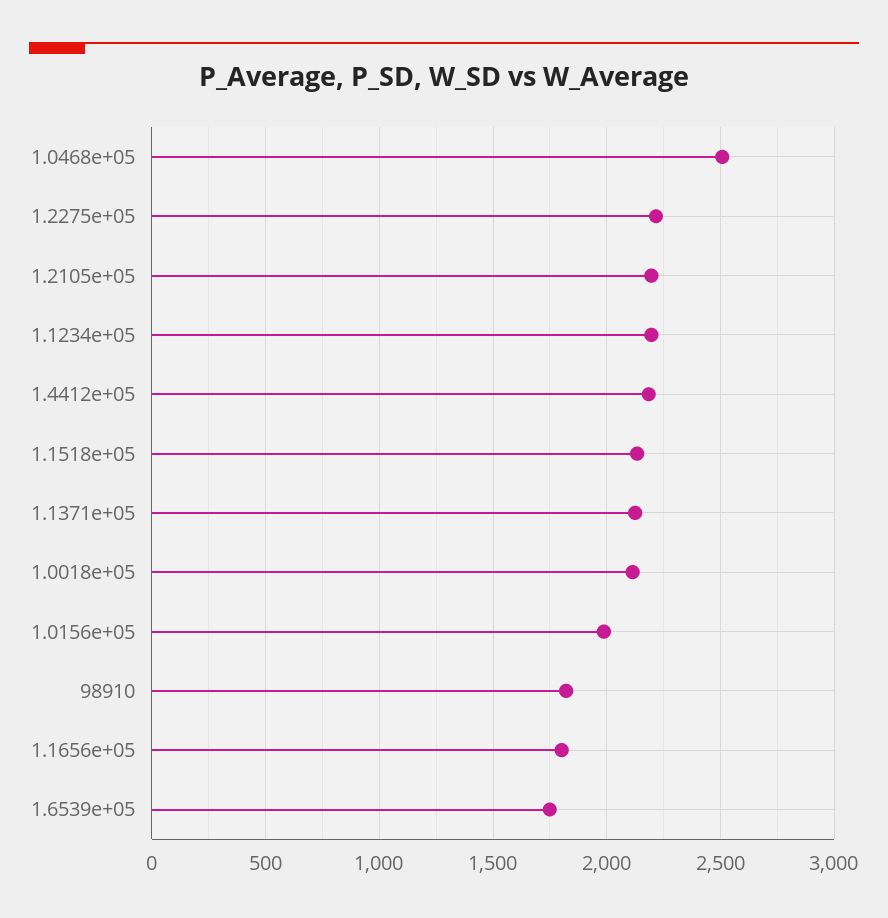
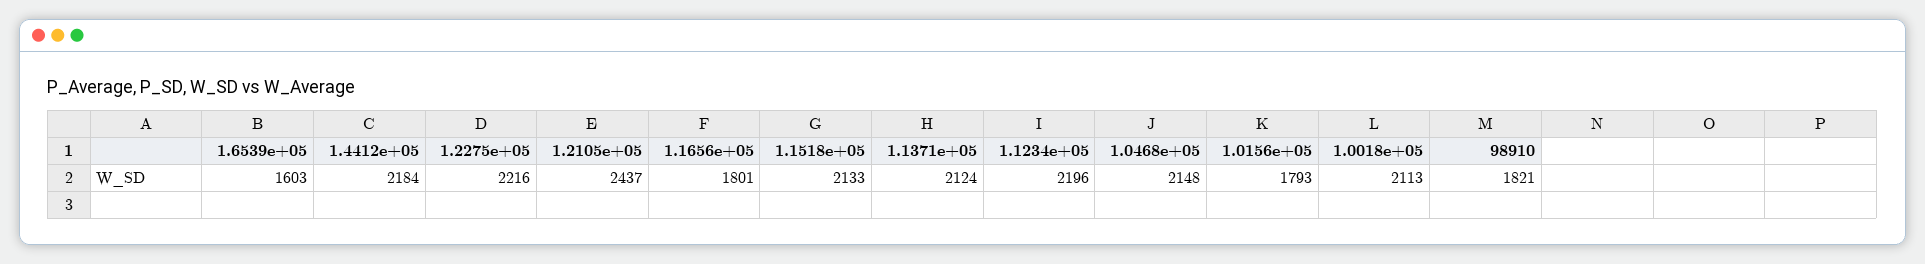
  {
-   "1.0468e+05": 2500,
+   "1.0468e+05": 2148,
    "1.2275e+05": 2216,
-   "1.2105e+05": 2200,
+   "1.2105e+05": 2437,
    "1.1234e+05": 2196,
    "1.4412e+05": 2184,
    "1.1518e+05": 2133,
    "1.1371e+05": 2124,
    "1.0018e+05": 2113,
-   "1.0156e+05": 2000,
+   "1.0156e+05": 1793,
    "98910": 1821,
    "1.1656e+05": 1801,
-   "1.6539e+05": 1750
+   "1.6539e+05": 1603
  }

